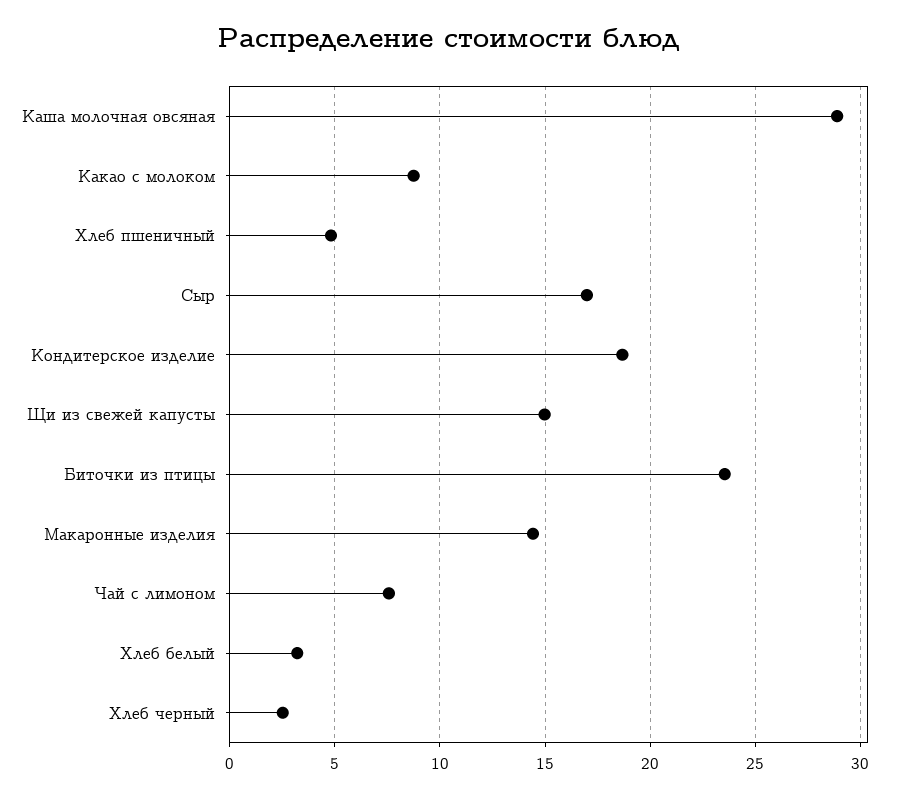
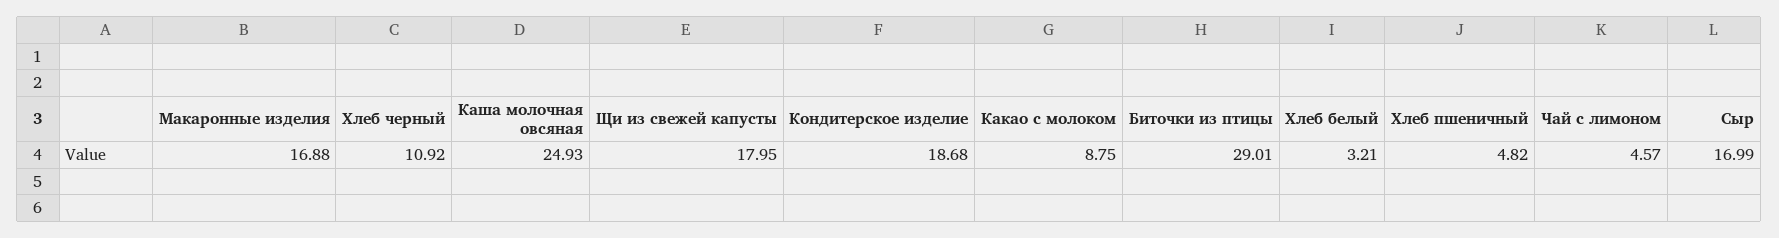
  {
-   "Каша молочная овсяная": 29,
+   "Каша молочная овсяная": 24.93,
    "Какао с молоком": 8.75,
    "Хлеб пшеничный": 4.82,
    "Сыр": 16.99,
    "Кондитерское изделие": 18.68,
-   "Щи из свежей капусты": 15,
+   "Щи из свежей капусты": 17.95,
-   "Биточки из птицы": 23.5,
+   "Биточки из птицы": 29.01,
-   "Макаронные изделия": 14.5,
+   "Макаронные изделия": 16.88,
-   "Чай с лимоном": 7.5,
+   "Чай с лимоном": 4.57,
    "Хлеб белый": 3.21,
-   "Хлеб черный": 2.5
+   "Хлеб черный": 10.92
  }

